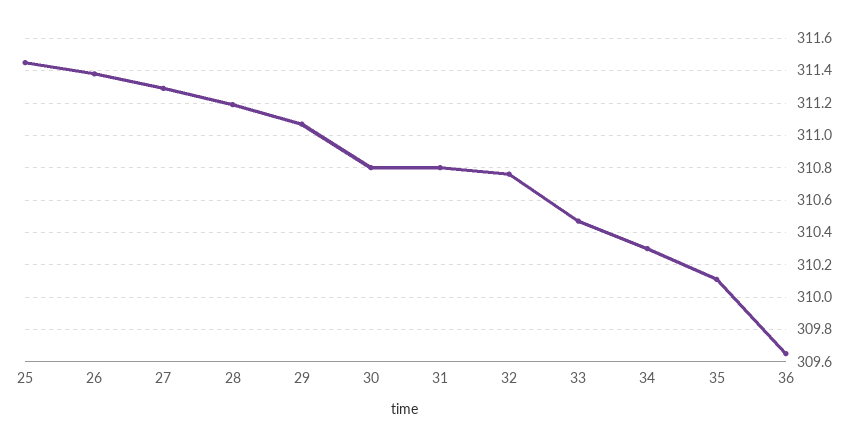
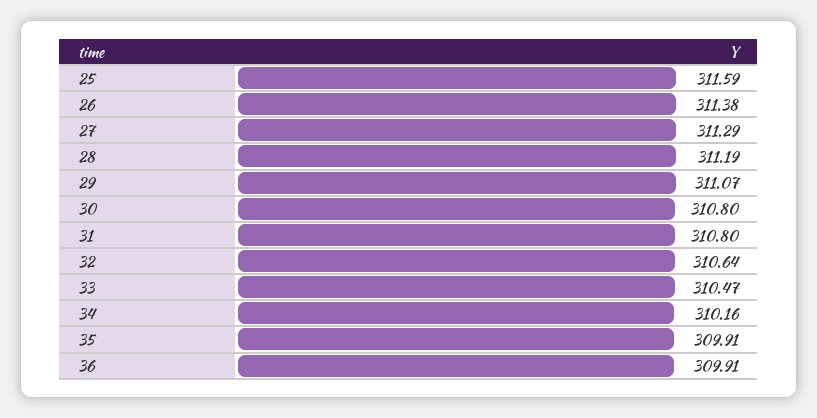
  {
-   "25": 311.45,
+   "25": 311.59,
    "26": 311.38,
    "27": 311.29,
    "28": 311.19,
    "29": 311.07,
    "30": 310.8,
    "31": 310.8,
-   "32": 310.75,
+   "32": 310.64,
    "33": 310.47,
-   "34": 310.3,
+   "34": 310.16,
-   "35": 310.1,
+   "35": 309.91,
-   "36": 309.65
+   "36": 309.91
  }

